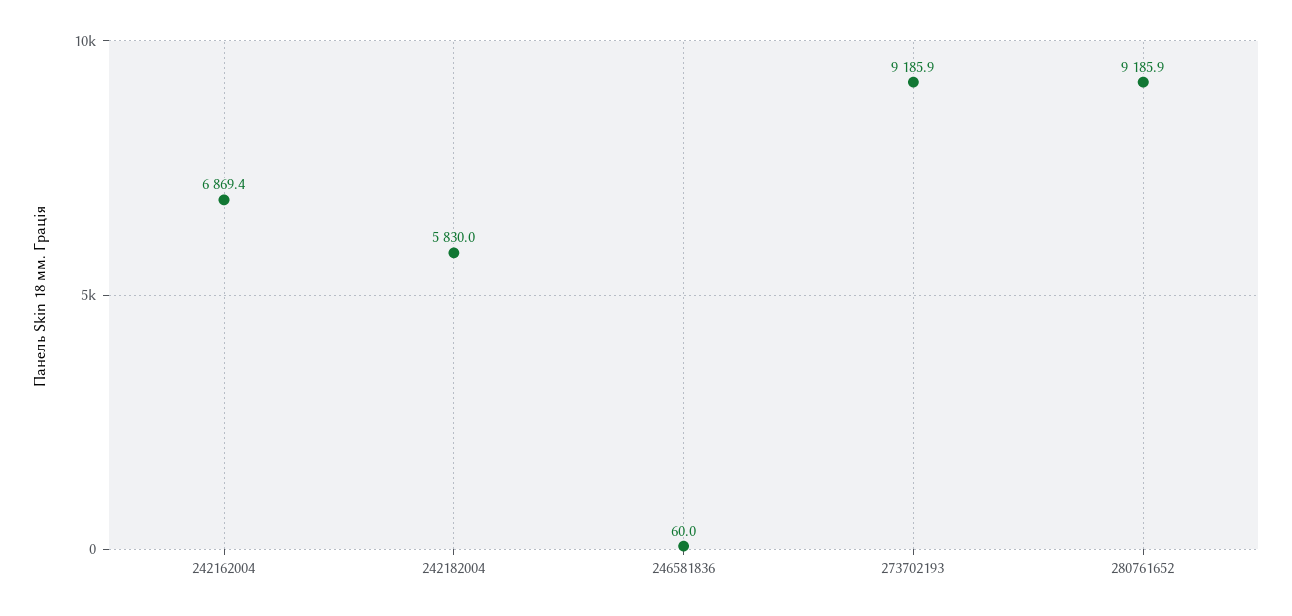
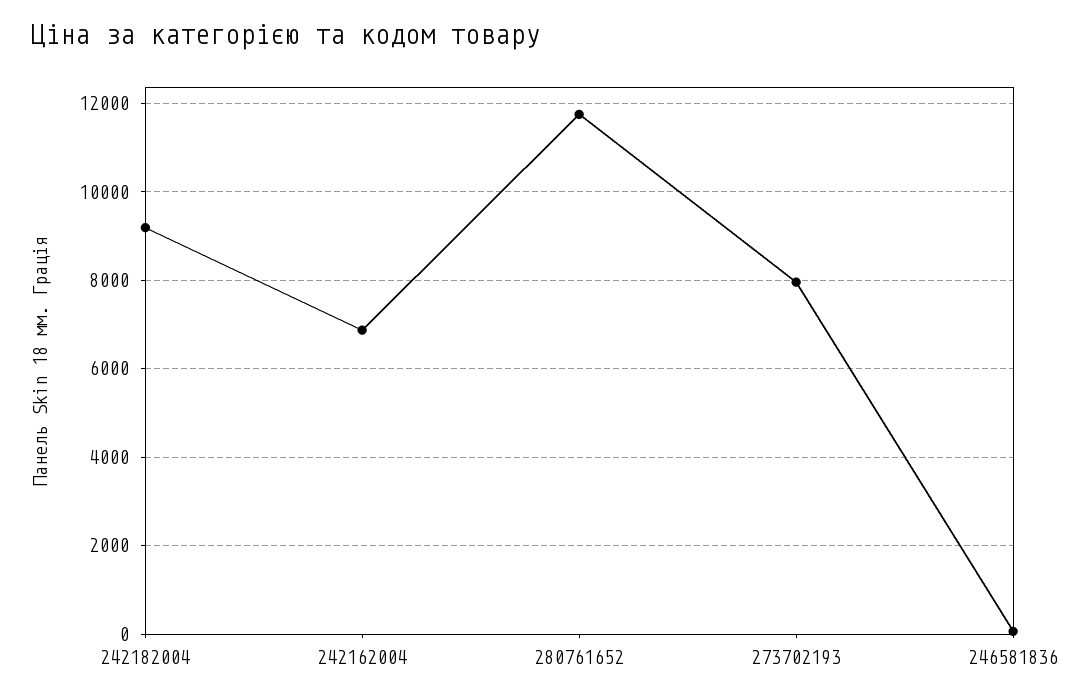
  {
    "242162004": 6869.4,
-   "242182004": 5830,
+   "242182004": 9200,
    "246581836": 60,
-   "273702193": 9185.9,
+   "273702193": 8000,
-   "280761652": 9185.9
+   "280761652": 11800
  }

